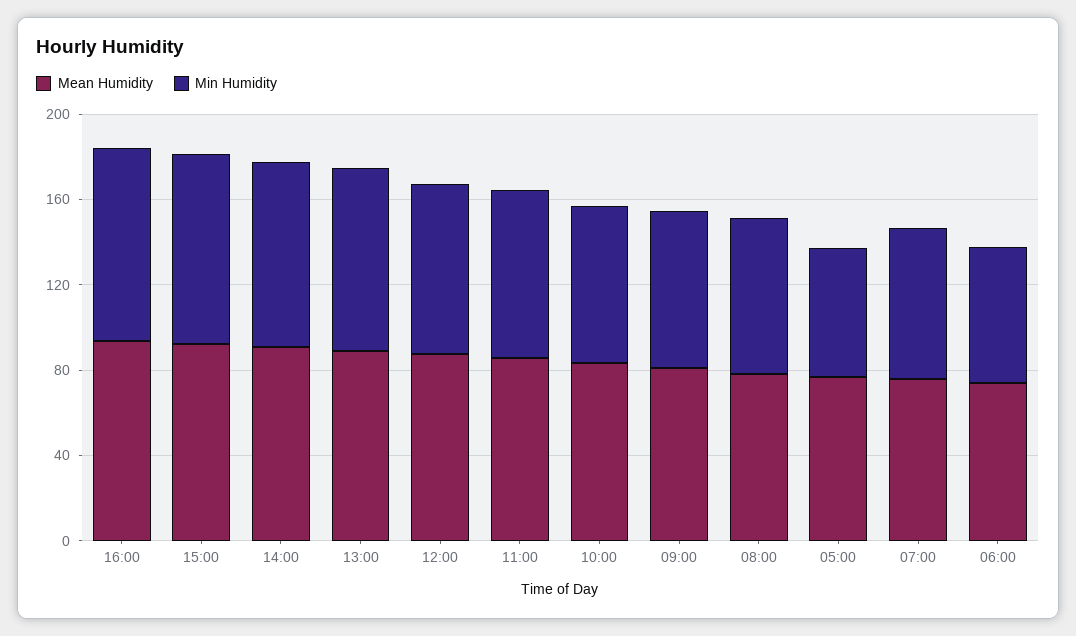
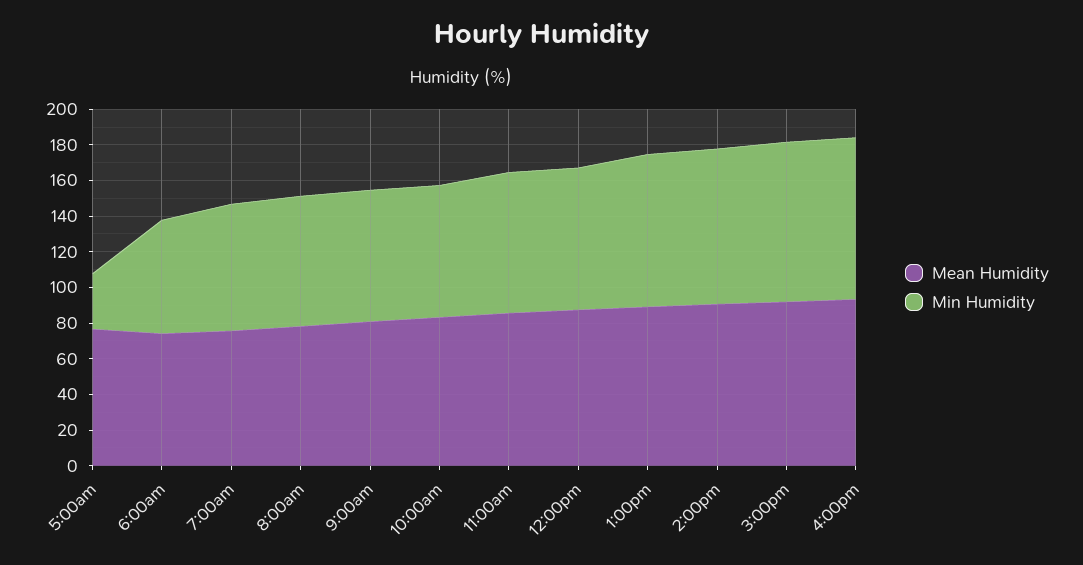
  {
    "Mean Humidity": {
      "16:00": 95,
      "15:00": 90,
      "14:00": 90,
      "13:00": 90,
      "12:00": 90,
      "11:00": 85,
      "10:00": 85,
      "09:00": 80,
      "08:00": 80,
      "05:00": 75,
      "07:00": 75,
      "06:00": 75
    },
    "Min Humidity": {
      "16:00": 90,
      "15:00": 90,
      "14:00": 85,
      "13:00": 85,
      "12:00": 80,
      "11:00": 80,
      "10:00": 75,
      "09:00": 75,
      "08:00": 75,
-     "05:00": 60,
+     "05:00": 30,
      "07:00": 70,
      "06:00": 65
    }
  }

